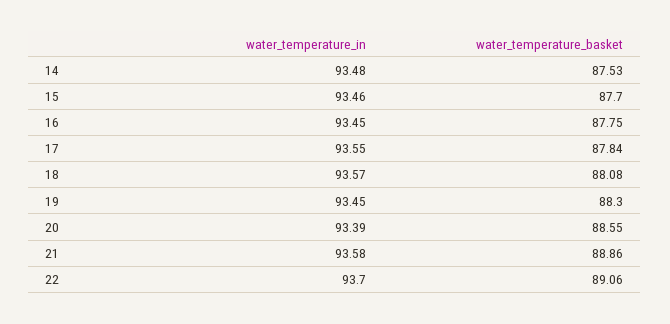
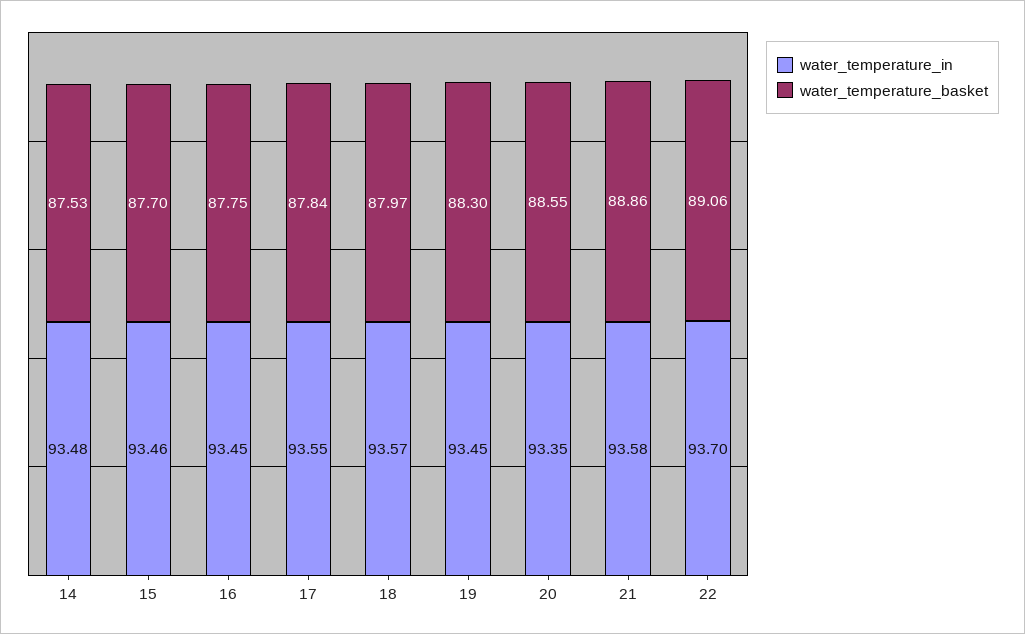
  {
    "water_temperature_in": {
      "14": 93.48,
      "15": 93.46,
      "16": 93.45,
      "17": 93.55,
      "18": 93.57,
      "19": 93.45,
-     "20": 93.39,
+     "20": 93.35,
      "21": 93.58,
      "22": 93.7
    },
    "water_temperature_basket": {
      "14": 87.53,
      "15": 87.7,
      "16": 87.75,
      "17": 87.84,
-     "18": 88.08,
+     "18": 87.97,
      "19": 88.3,
      "20": 88.55,
      "21": 88.86,
      "22": 89.06
    }
  }

